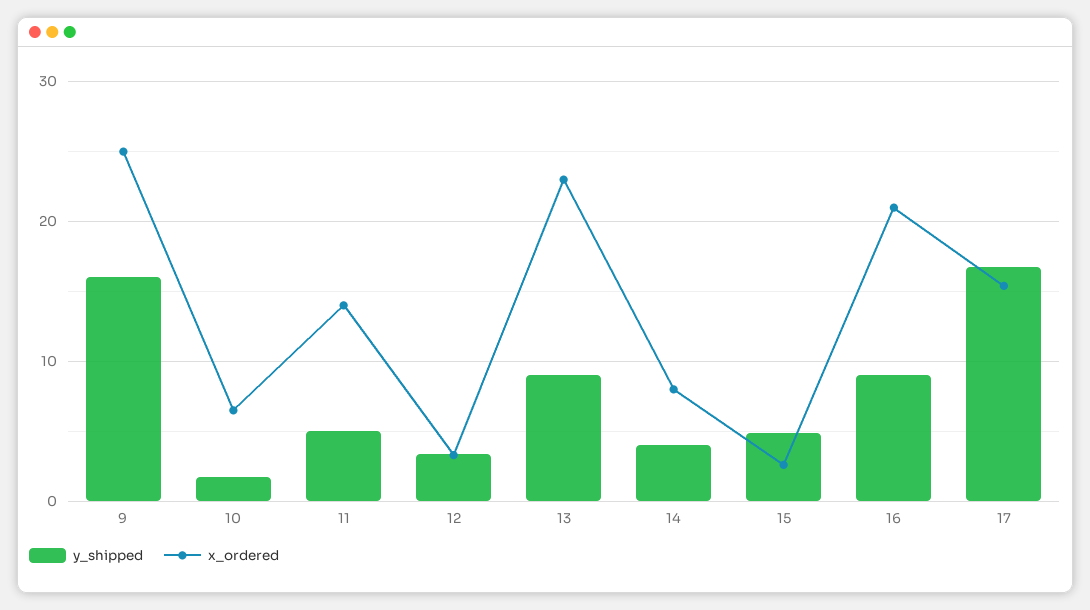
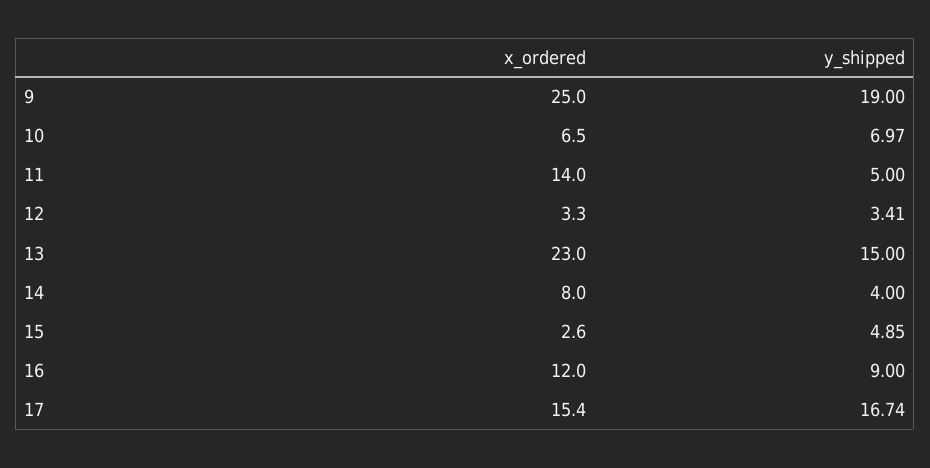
  {
    "y_shipped": {
-     "9": 16,
+     "9": 19,
-     "10": 2,
+     "10": 6.97,
      "11": 5,
      "12": 3.41,
-     "13": 9,
+     "13": 15,
      "14": 4,
      "15": 4.85,
      "16": 9,
      "17": 16.74
    },
    "x_ordered": {
      "9": 25,
      "10": 6.5,
      "11": 14,
      "12": 3.3,
      "13": 23,
      "14": 8,
      "15": 2.6,
-     "16": 21,
+     "16": 12,
      "17": 15.4
    }
  }

